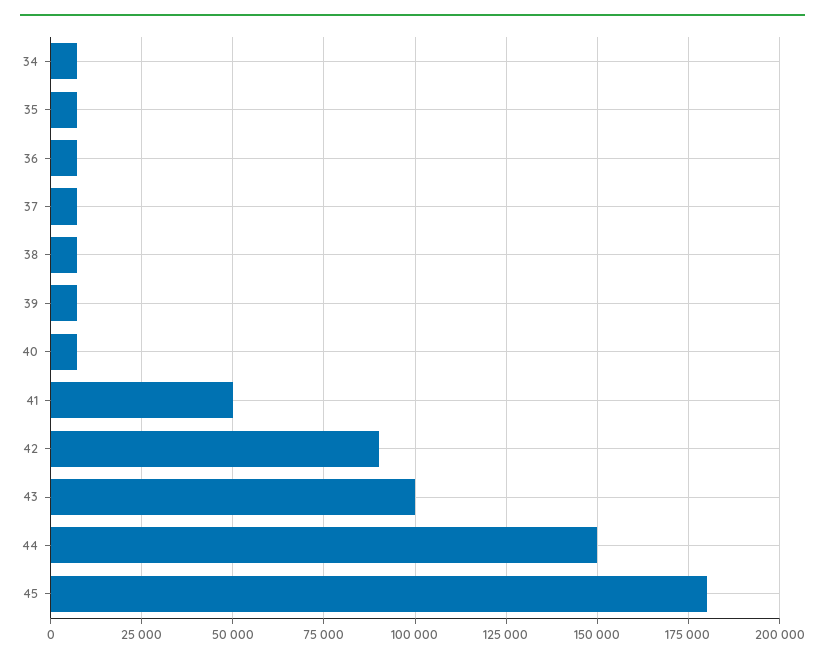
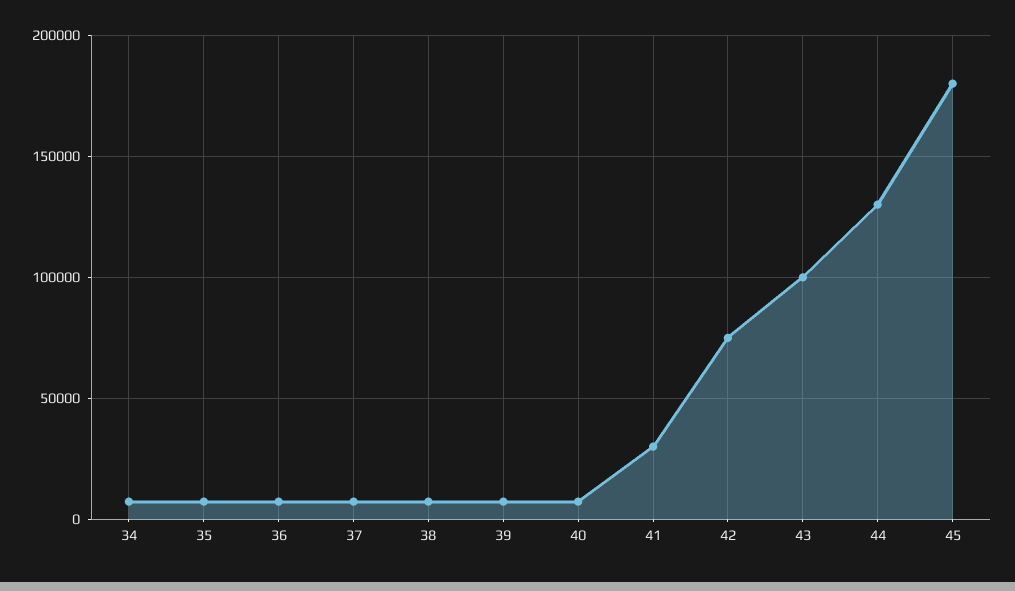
  {
    "34": 7500,
    "35": 7500,
    "36": 7500,
    "37": 7500,
    "38": 7500,
    "39": 7500,
    "40": 7500,
-   "41": 50000,
+   "41": 30000,
-   "42": 90000,
+   "42": 75000,
    "43": 100000,
-   "44": 150000,
+   "44": 130000,
    "45": 180000
  }

